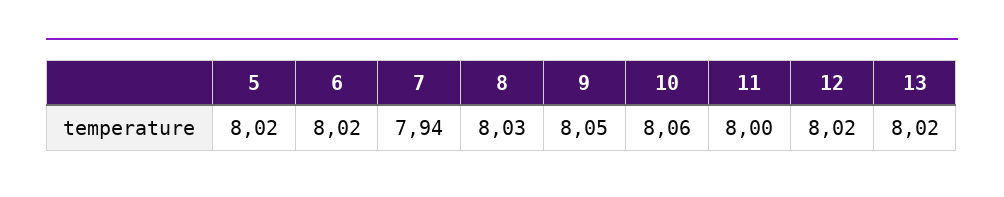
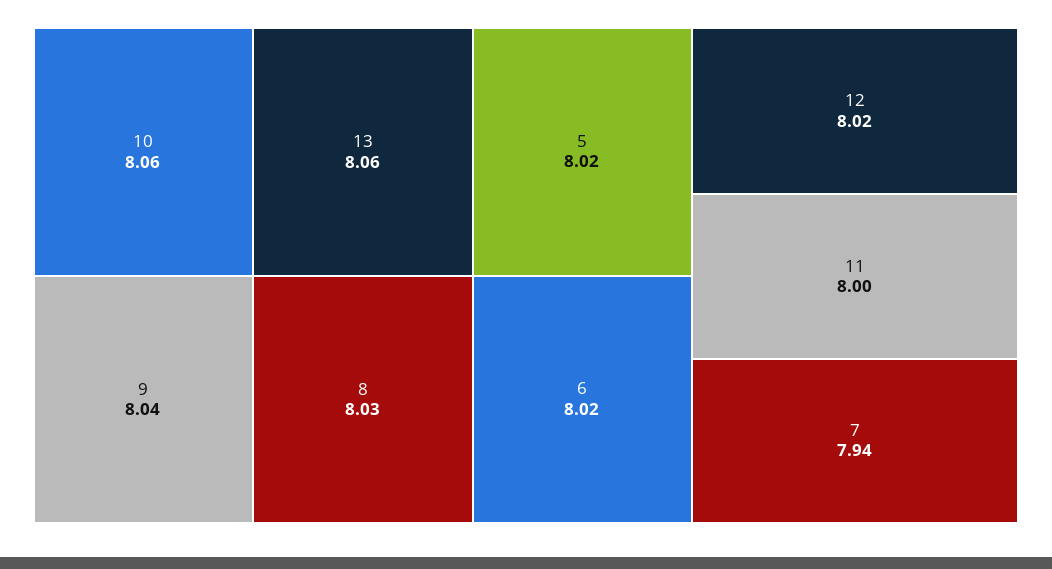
  {
    "5": 8.02,
    "6": 8.02,
    "7": 7.94,
    "8": 8.03,
-   "9": 8.05,
+   "9": 8.04,
    "10": 8.06,
    "11": 8,
    "12": 8.02,
-   "13": 8.02
+   "13": 8.06
  }

